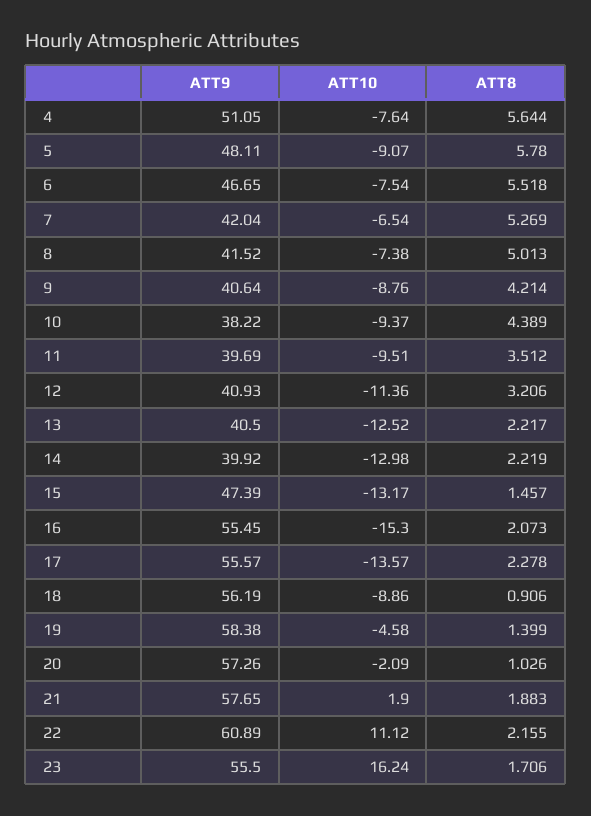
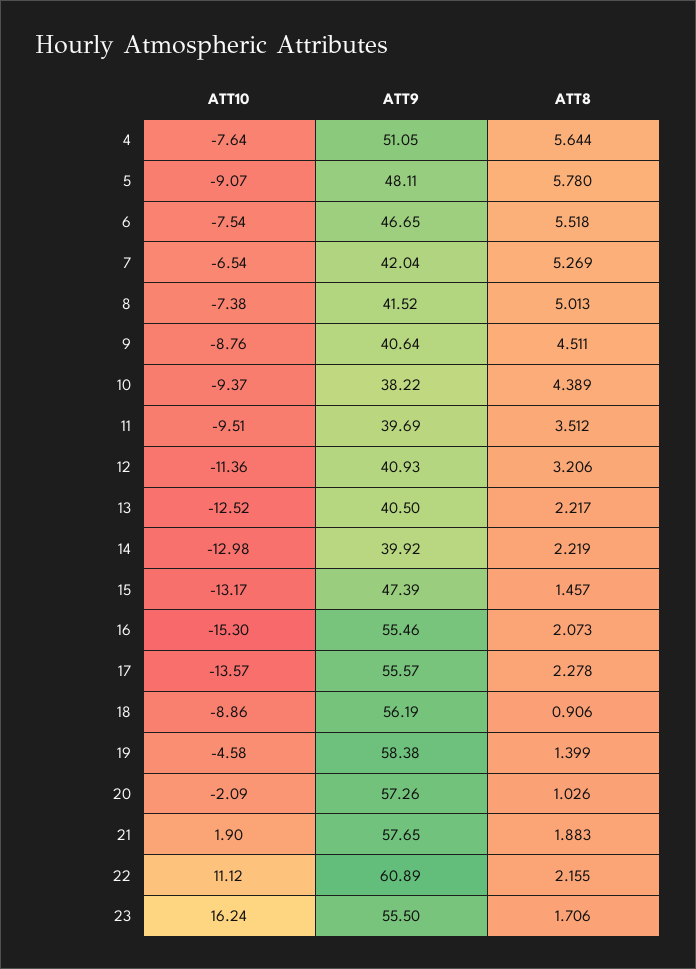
  {
    "ATT9": {
      "4": 51.05,
      "5": 48.11,
      "6": 46.65,
      "7": 42.04,
      "8": 41.52,
      "9": 40.64,
      "10": 38.22,
      "11": 39.69,
      "12": 40.93,
      "13": 40.5,
      "14": 39.92,
      "15": 47.39,
-     "16": 55.45,
+     "16": 55.46,
      "17": 55.57,
      "18": 56.19,
      "19": 58.38,
      "20": 57.26,
      "21": 57.65,
      "22": 60.89,
      "23": 55.5
    },
    "ATT10": {
      "4": -7.64,
      "5": -9.07,
      "6": -7.54,
      "7": -6.54,
      "8": -7.38,
      "9": -8.76,
      "10": -9.37,
      "11": -9.51,
      "12": -11.36,
      "13": -12.52,
      "14": -12.98,
      "15": -13.17,
      "16": -15.3,
      "17": -13.57,
      "18": -8.86,
      "19": -4.58,
      "20": -2.09,
      "21": 1.9,
      "22": 11.12,
      "23": 16.24
    },
    "ATT8": {
      "4": 5.644,
      "5": 5.78,
      "6": 5.518,
      "7": 5.269,
      "8": 5.013,
-     "9": 4.214,
+     "9": 4.511,
      "10": 4.389,
      "11": 3.512,
      "12": 3.206,
      "13": 2.217,
      "14": 2.219,
      "15": 1.457,
      "16": 2.073,
      "17": 2.278,
      "18": 0.906,
      "19": 1.399,
      "20": 1.026,
      "21": 1.883,
      "22": 2.155,
      "23": 1.706
    }
  }

